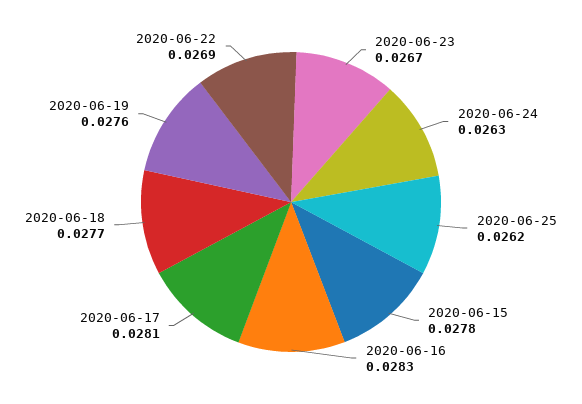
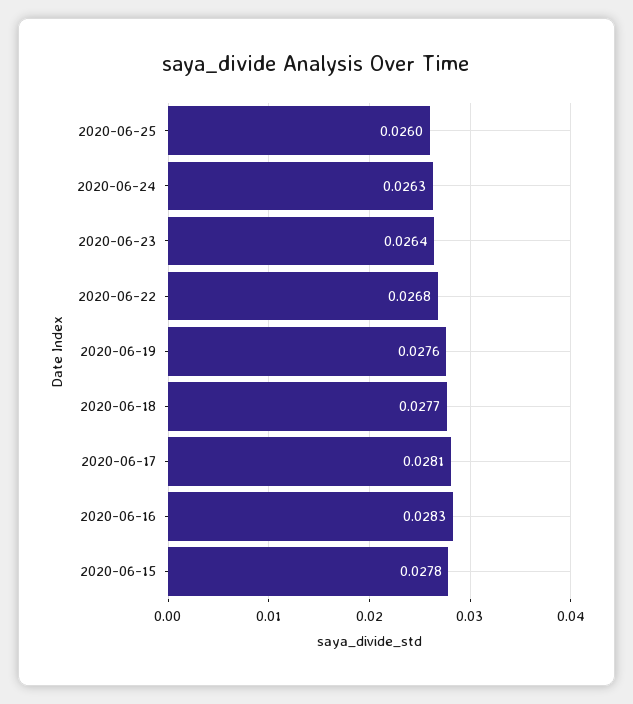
  {
-   "2020-06-23": 0.0267,
+   "2020-06-23": 0.0264,
    "2020-06-24": 0.0263,
-   "2020-06-25": 0.0262,
+   "2020-06-25": 0.026,
    "2020-06-15": 0.0278,
    "2020-06-16": 0.0283,
    "2020-06-17": 0.0281,
    "2020-06-18": 0.0277,
    "2020-06-19": 0.0276,
-   "2020-06-22": 0.0269
+   "2020-06-22": 0.0268
  }

